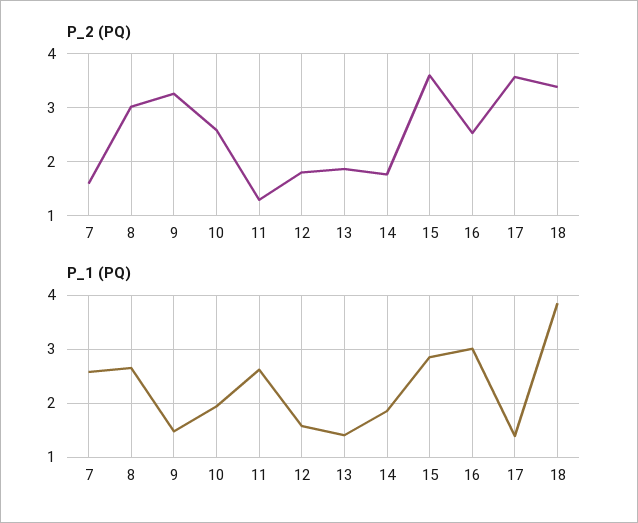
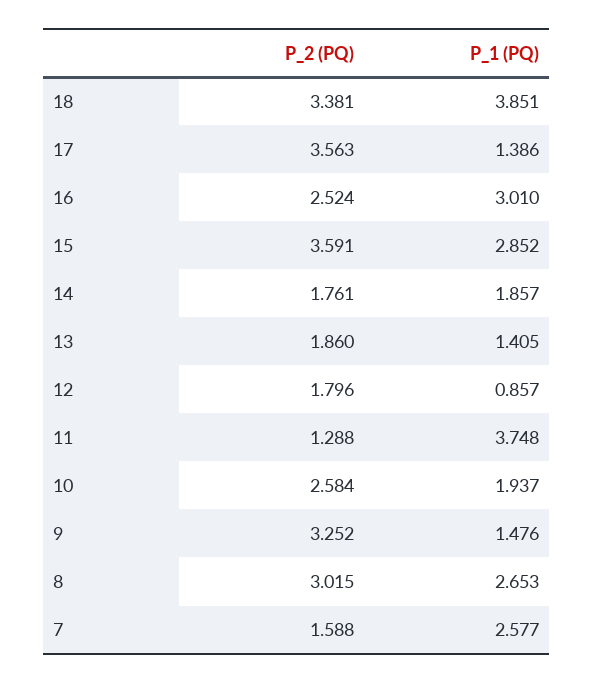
  {
    "P_2 (PQ)": {
      "7": 1.588,
      "8": 3.015,
      "9": 3.252,
      "10": 2.584,
      "11": 1.288,
      "12": 1.796,
      "13": 1.86,
      "14": 1.761,
      "15": 3.591,
      "16": 2.524,
      "17": 3.563,
      "18": 3.381
    },
    "P_1 (PQ)": {
      "7": 2.577,
      "8": 2.653,
      "9": 1.476,
      "10": 1.937,
-     "11": 2.6,
+     "11": 3.748,
-     "12": 1.6,
+     "12": 0.857,
      "13": 1.405,
      "14": 1.857,
      "15": 2.852,
      "16": 3.01,
      "17": 1.386,
      "18": 3.851
    }
  }

